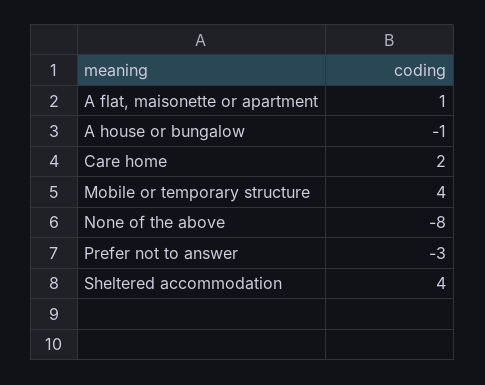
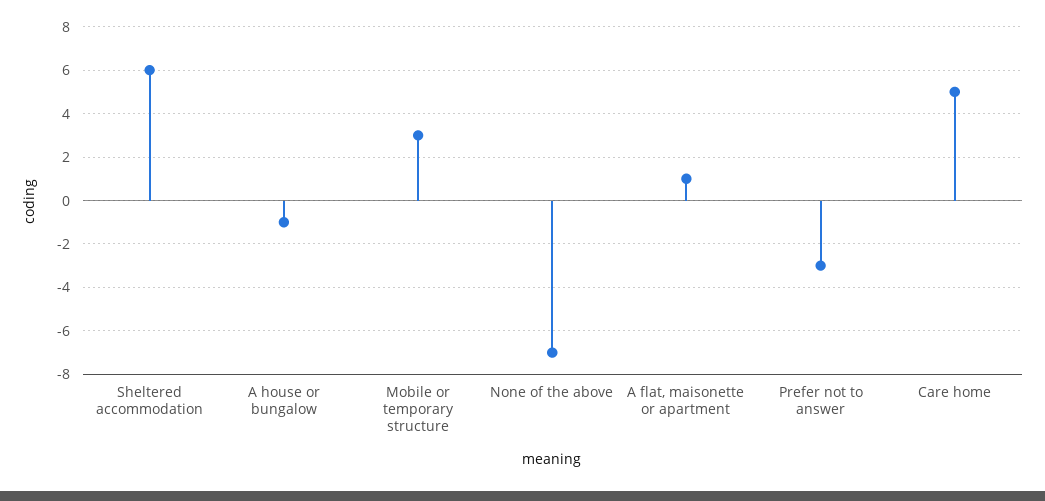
  {
    "A flat, maisonette or apartment": 1,
    "A house or bungalow": -1,
-   "Care home": 2,
+   "Care home": 5,
-   "Mobile or temporary structure": 4,
+   "Mobile or temporary structure": 3,
-   "None of the above": -8,
+   "None of the above": -7,
    "Prefer not to answer": -3,
-   "Sheltered accommodation": 4
+   "Sheltered accommodation": 6
  }

